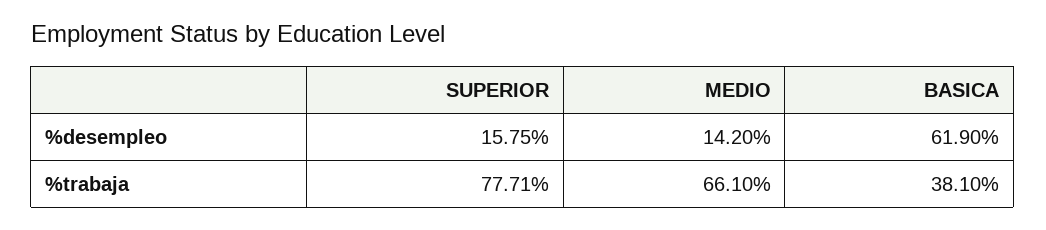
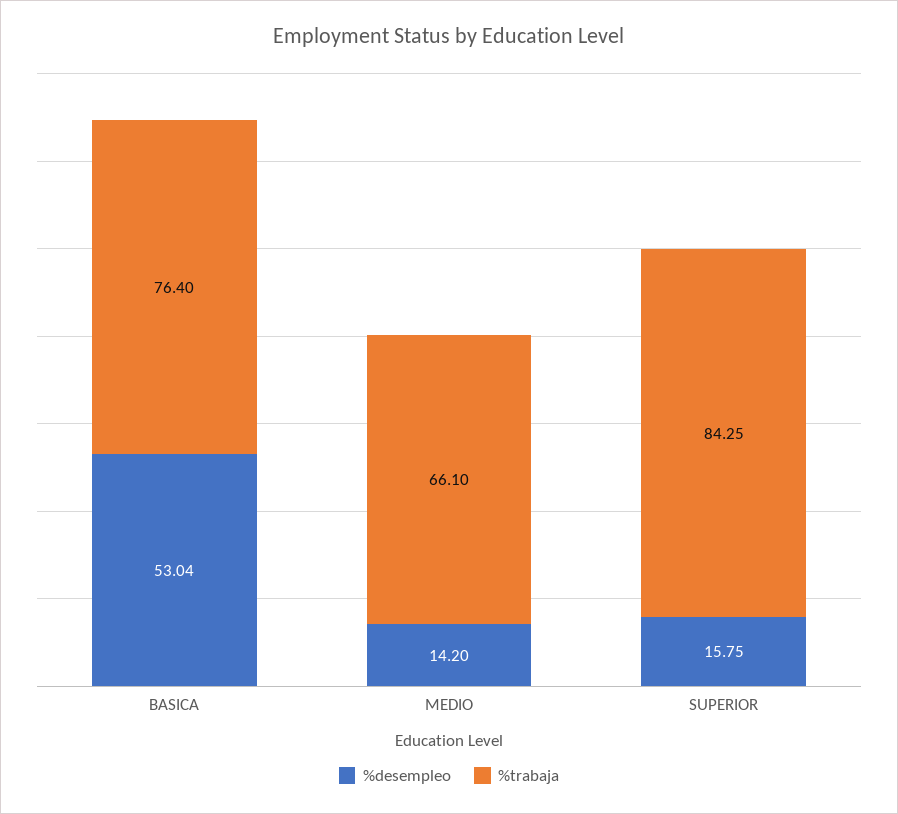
  {
    "%desempleo": {
      "SUPERIOR": 15.75,
      "MEDIO": 14.2,
-     "BASICA": 61.9
+     "BASICA": 53.04
    },
    "%trabaja": {
-     "SUPERIOR": 77.71,
+     "SUPERIOR": 84.25,
      "MEDIO": 66.1,
-     "BASICA": 38.1
+     "BASICA": 76.4
    }
  }

